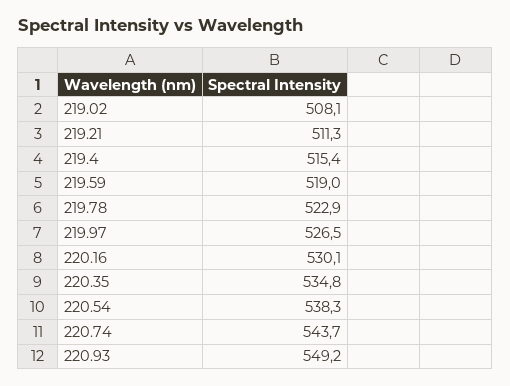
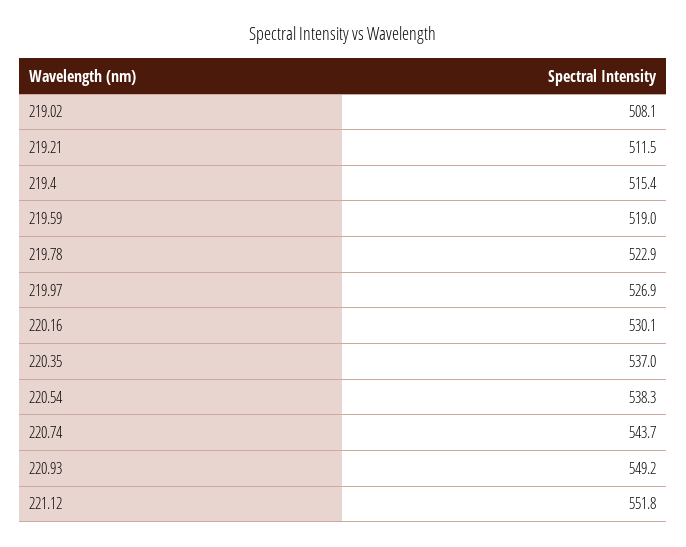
  {
    "219.02": 508.1,
-   "219.21": 511.3,
+   "219.21": 511.5,
    "219.4": 515.4,
    "219.59": 519,
    "219.78": 522.9,
-   "219.97": 526.5,
+   "219.97": 526.9,
    "220.16": 530.1,
-   "220.35": 534.8,
+   "220.35": 537,
    "220.54": 538.3,
    "220.74": 543.7,
-   "220.93": 549.2
+   "220.93": 549.2,
+   "221.12": 551.8
  }

